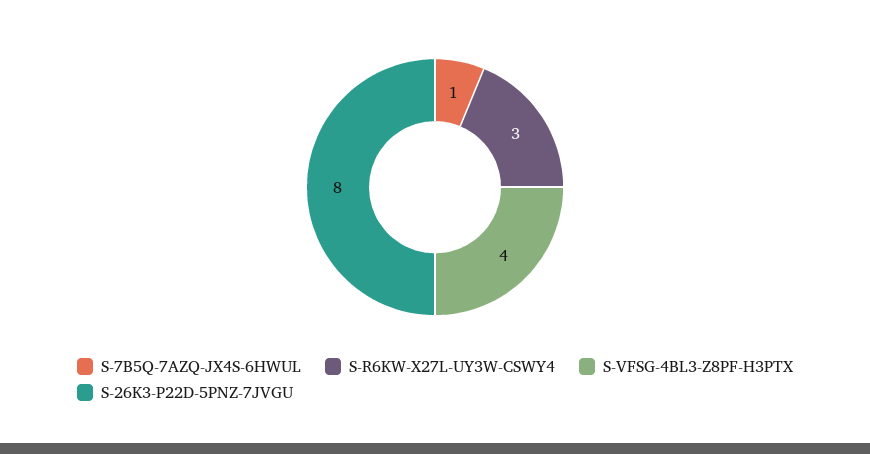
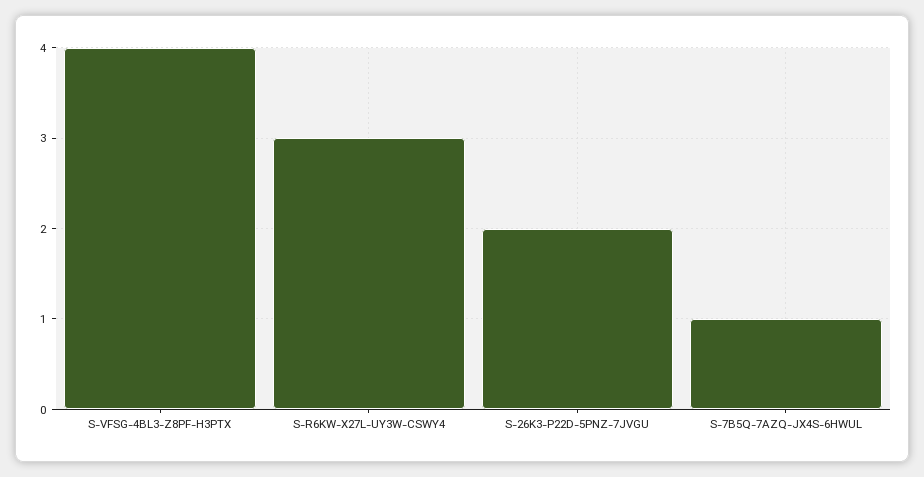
  {
    "S-7B5Q-7AZQ-JX4S-6HWUL": 1,
    "S-R6KW-X27L-UY3W-CSWY4": 3,
    "S-VFSG-4BL3-Z8PF-H3PTX": 4,
-   "S-26K3-P22D-5PNZ-7JVGU": 8
+   "S-26K3-P22D-5PNZ-7JVGU": 2
  }

